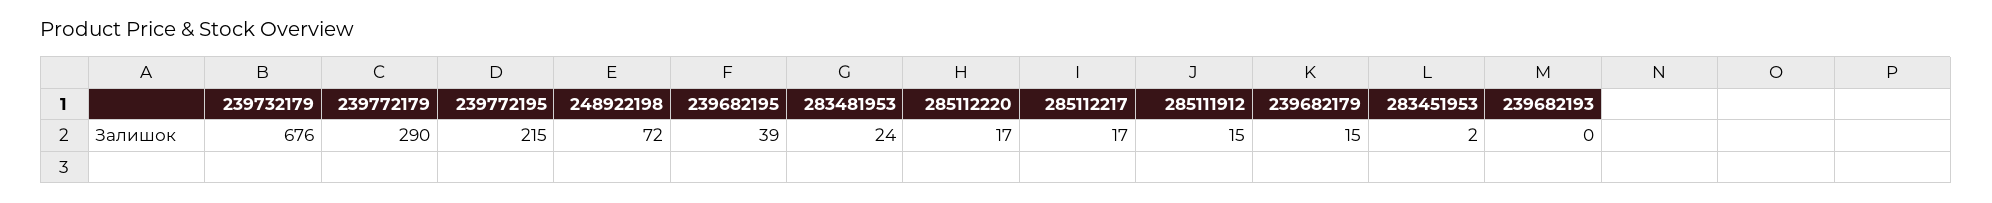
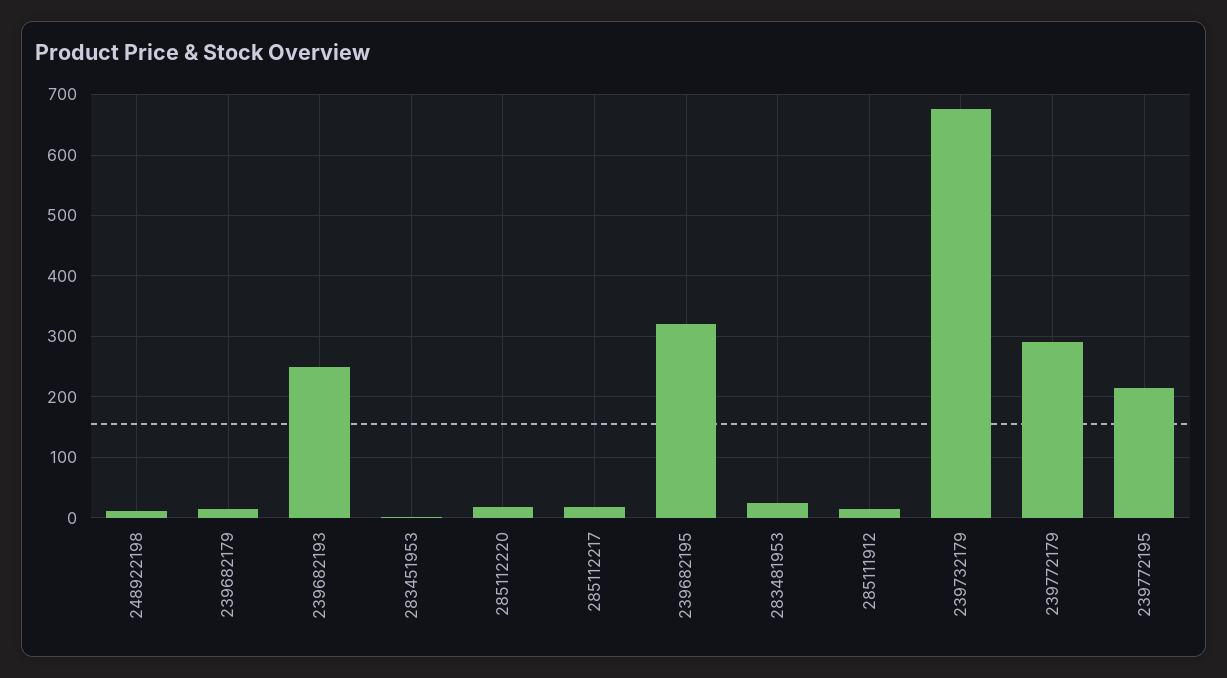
  {
    "239732179": 676,
    "239772179": 290,
    "239772195": 215,
-   "248922198": 72,
+   "248922198": 10,
-   "239682195": 39,
+   "239682195": 320,
    "283481953": 24,
    "285112220": 17,
    "285112217": 17,
    "285111912": 15,
    "239682179": 15,
    "283451953": 2,
-   "239682193": 0
+   "239682193": 250
  }

